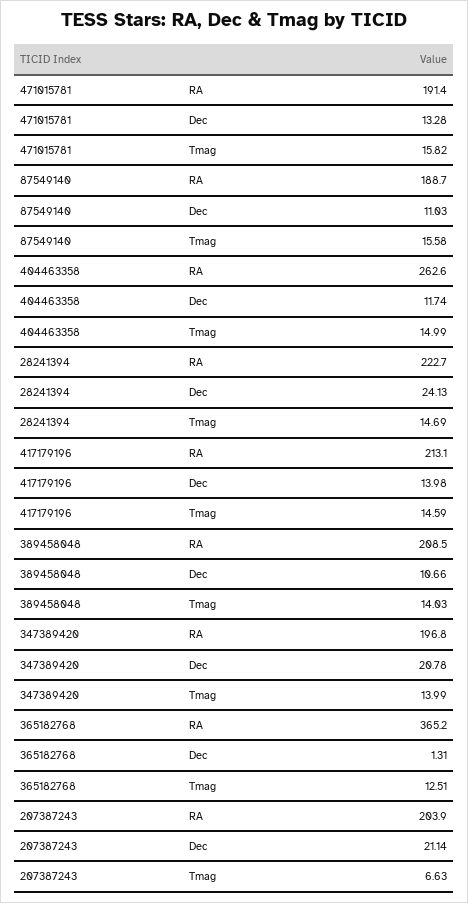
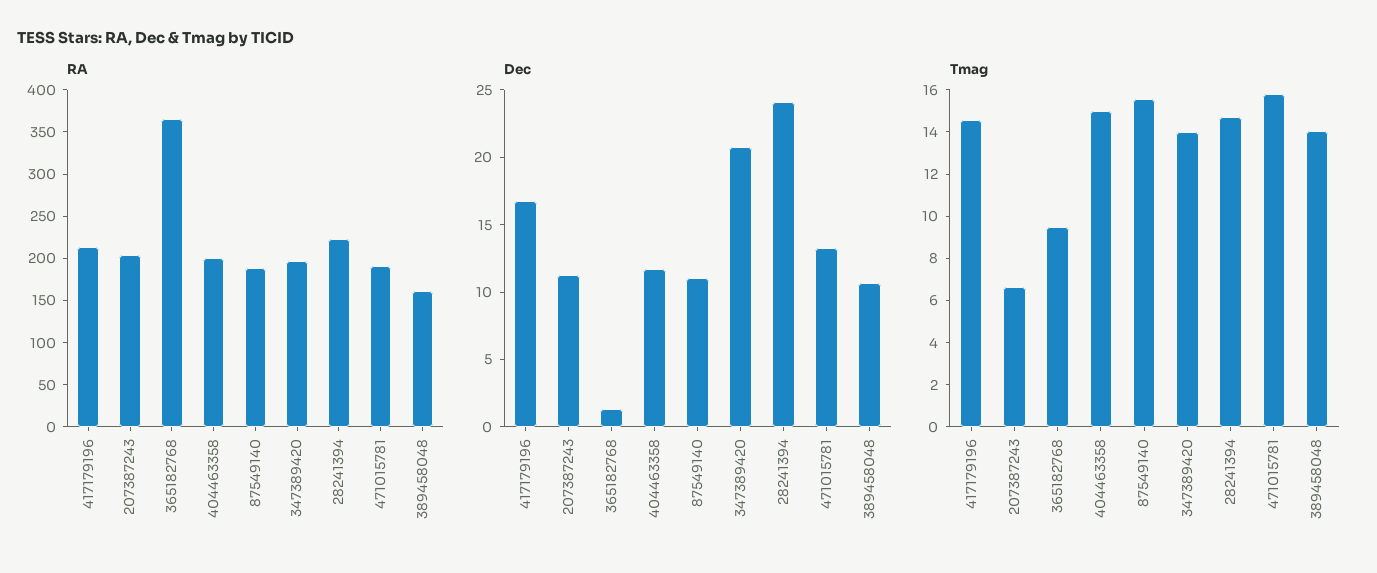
  {
    "RA": {
      "471015781": 191.4,
      "87549140": 188.7,
-     "404463358": 262.6,
+     "404463358": 200,
      "28241394": 222.7,
      "417179196": 213.1,
-     "389458048": 208.5,
+     "389458048": 160,
      "347389420": 196.8,
      "365182768": 365.2,
      "207387243": 203.9
    },
    "Dec": {
      "471015781": 13.28,
      "87549140": 11.03,
      "404463358": 11.74,
      "28241394": 24.13,
-     "417179196": 13.98,
+     "417179196": 17,
      "389458048": 10.66,
      "347389420": 20.78,
      "365182768": 1.31,
-     "207387243": 21.14
+     "207387243": 11
    },
    "Tmag": {
      "471015781": 15.82,
      "87549140": 15.58,
      "404463358": 14.99,
      "28241394": 14.69,
      "417179196": 14.59,
      "389458048": 14.03,
      "347389420": 13.99,
-     "365182768": 12.51,
+     "365182768": 9.5,
      "207387243": 6.63
    }
  }

